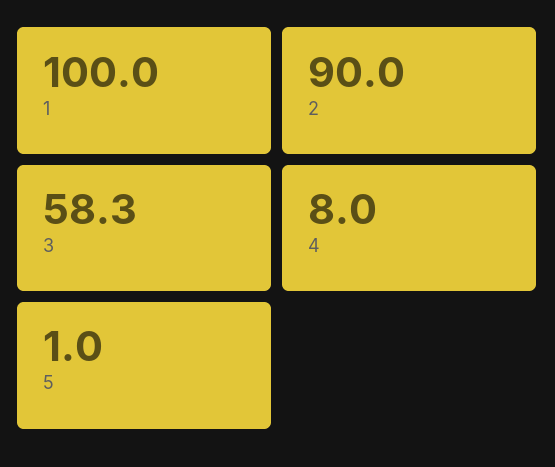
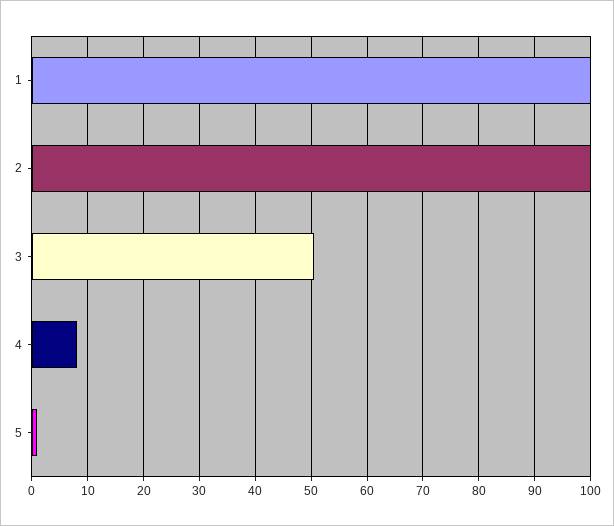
  {
    "1": 100,
-   "2": 90,
+   "2": 100,
-   "3": 58.3,
+   "3": 50,
    "4": 8,
    "5": 1
  }

